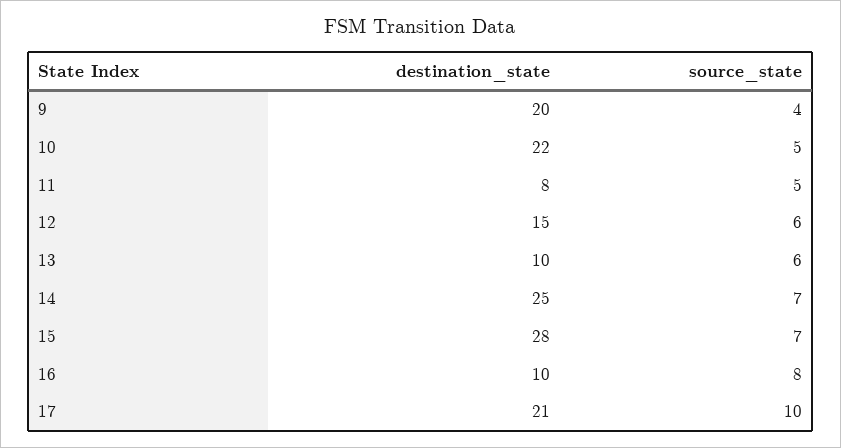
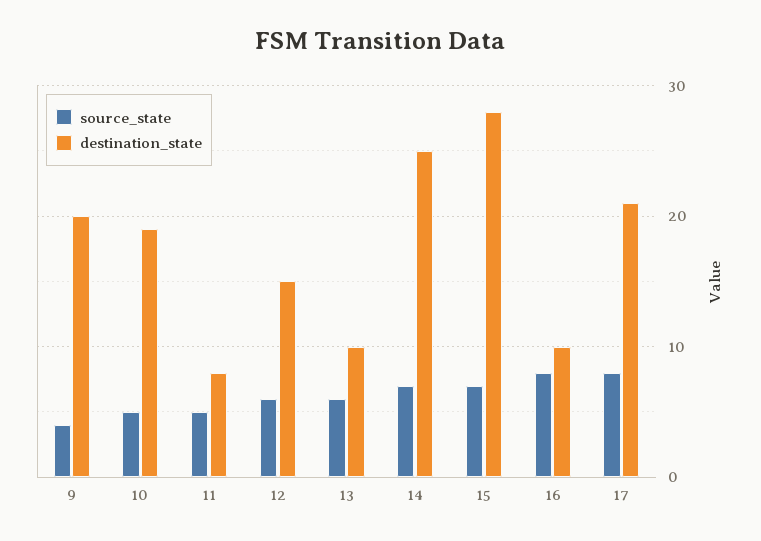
  {
    "destination_state": {
      "9": 20,
-     "10": 22,
+     "10": 19,
      "11": 8,
      "12": 15,
      "13": 10,
      "14": 25,
      "15": 28,
      "16": 10,
      "17": 21
    },
    "source_state": {
      "9": 4,
      "10": 5,
      "11": 5,
      "12": 6,
      "13": 6,
      "14": 7,
      "15": 7,
      "16": 8,
-     "17": 10
+     "17": 8
    }
  }

